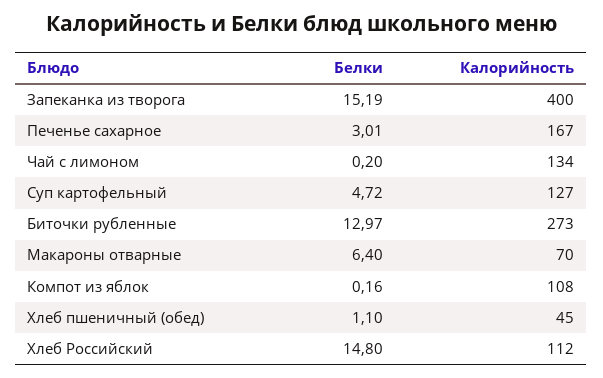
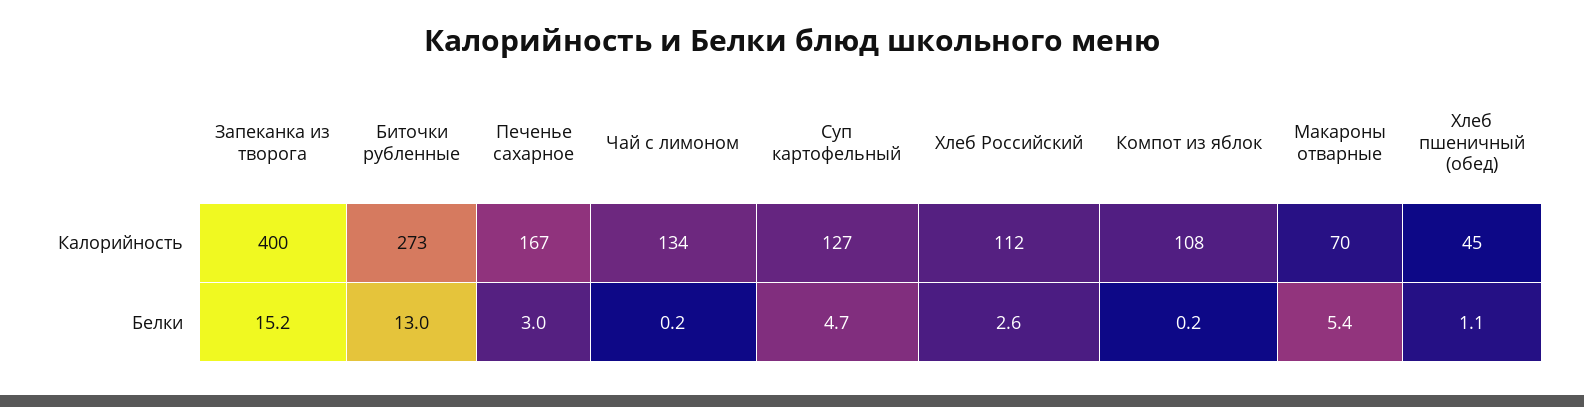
  {
    "Белки": {
      "Запеканка из творога": 15.19,
      "Печенье сахарное": 3.01,
      "Чай с лимоном": 0.2,
      "Суп картофельный": 4.72,
      "Биточки рубленные": 12.97,
-     "Макароны отварные": 6.4,
+     "Макароны отварные": 5.4,
      "Компот из яблок": 0.16,
      "Хлеб пшеничный (обед)": 1.1,
-     "Хлеб Российский": 14.8
+     "Хлеб Российский": 2.6
    },
    "Калорийность": {
      "Запеканка из творога": 400,
      "Печенье сахарное": 167,
      "Чай с лимоном": 134,
      "Суп картофельный": 127,
      "Биточки рубленные": 273,
      "Макароны отварные": 70,
      "Компот из яблок": 108,
      "Хлеб пшеничный (обед)": 45,
      "Хлеб Российский": 112
    }
  }

